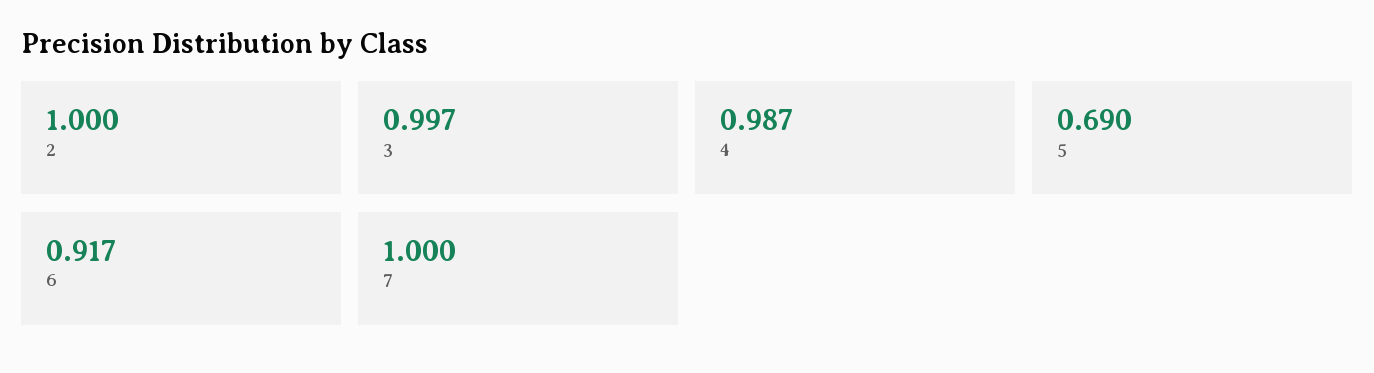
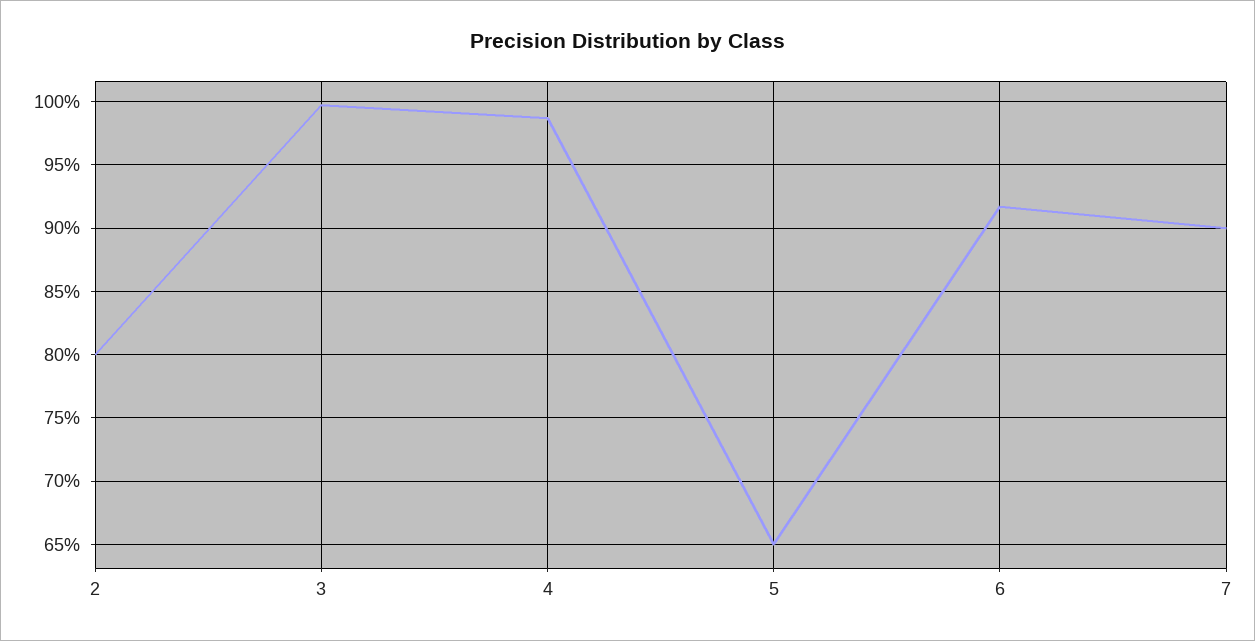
  {
-   "2": 1,
+   "2": 0.8,
    "3": 0.997,
    "4": 0.987,
-   "5": 0.69,
+   "5": 0.65,
    "6": 0.917,
-   "7": 1
+   "7": 0.9
  }

